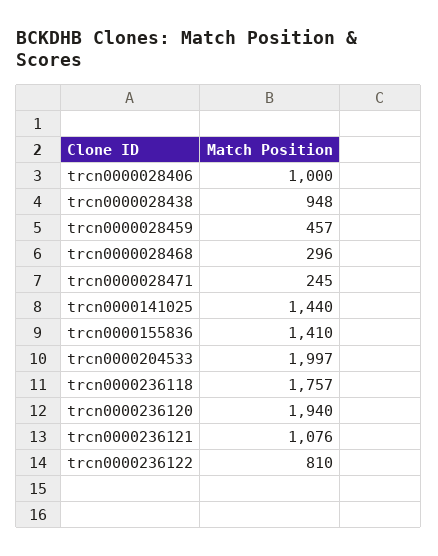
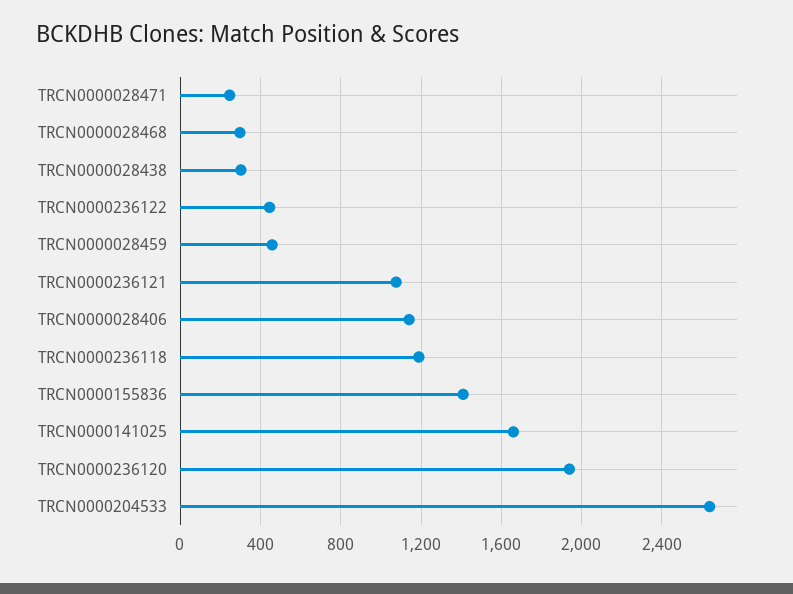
  {
-   "trcn0000028406": 1000,
+   "trcn0000028406": 1150,
-   "trcn0000028438": 948,
+   "trcn0000028438": 300,
    "trcn0000028459": 457,
    "trcn0000028468": 296,
    "trcn0000028471": 245,
-   "trcn0000141025": 1440,
+   "trcn0000141025": 1650,
    "trcn0000155836": 1410,
-   "trcn0000204533": 1997,
+   "trcn0000204533": 2650,
-   "trcn0000236118": 1757,
+   "trcn0000236118": 1200,
    "trcn0000236120": 1940,
    "trcn0000236121": 1076,
-   "trcn0000236122": 810
+   "trcn0000236122": 450
  }

